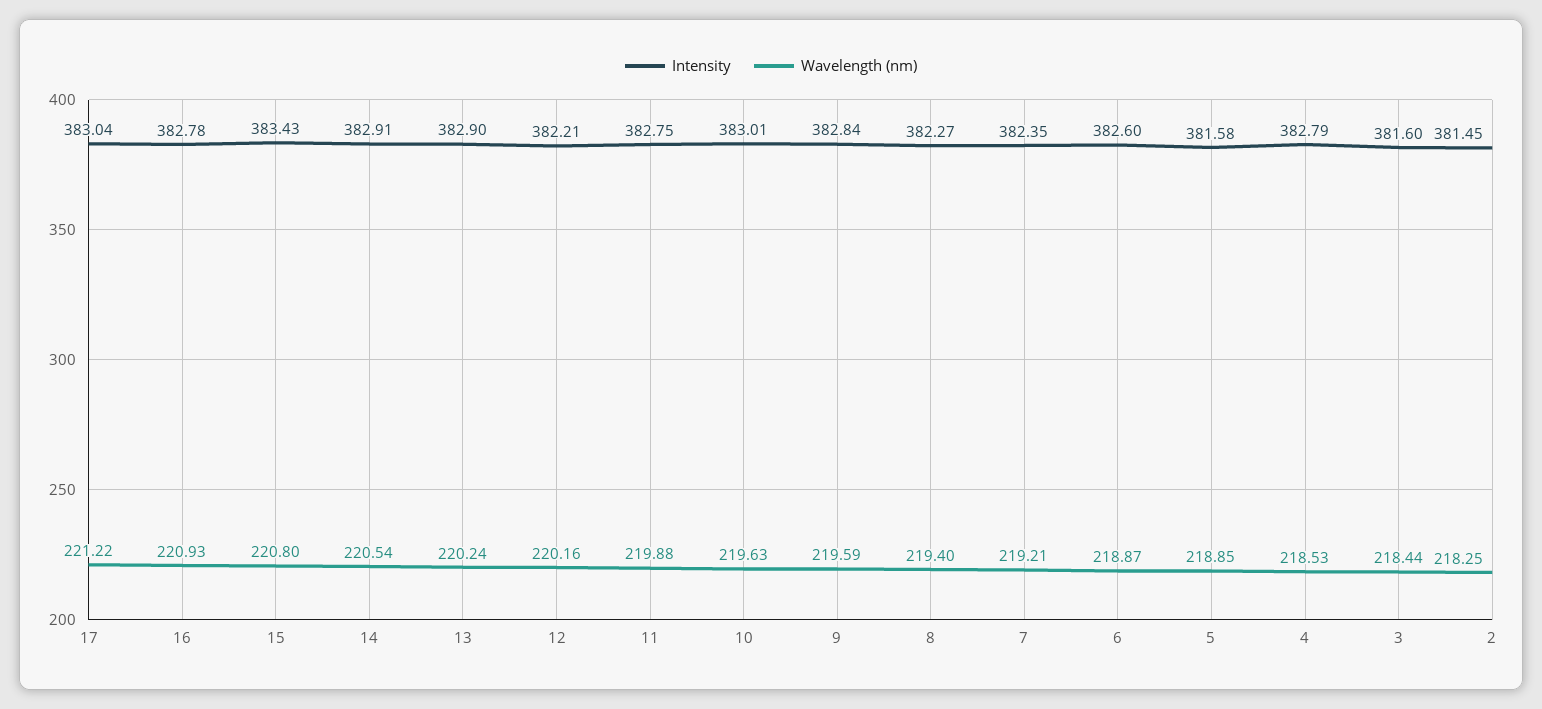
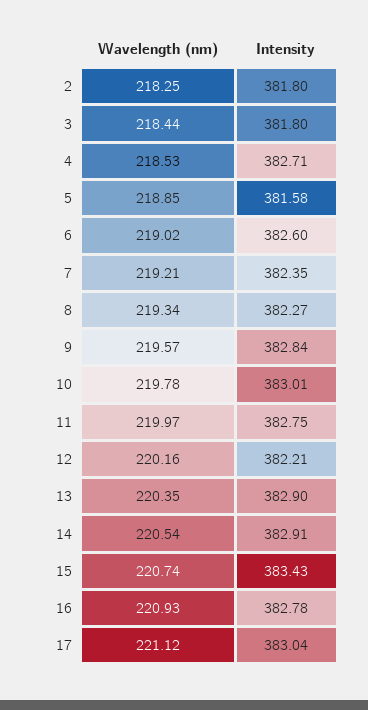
  {
    "Intensity": {
      "17": 383.04,
      "16": 382.78,
      "15": 383.43,
      "14": 382.91,
      "13": 382.9,
      "12": 382.21,
      "11": 382.75,
      "10": 383.01,
      "9": 382.84,
      "8": 382.27,
      "7": 382.35,
      "6": 382.6,
      "5": 381.58,
-     "4": 382.79,
+     "4": 382.71,
-     "3": 381.6,
+     "3": 381.8,
-     "2": 381.45
+     "2": 381.8
    },
    "Wavelength (nm)": {
-     "17": 221.22,
+     "17": 221.12,
      "16": 220.93,
-     "15": 220.8,
+     "15": 220.74,
      "14": 220.54,
-     "13": 220.24,
+     "13": 220.35,
      "12": 220.16,
-     "11": 219.88,
+     "11": 219.97,
-     "10": 219.63,
+     "10": 219.78,
-     "9": 219.59,
+     "9": 219.57,
-     "8": 219.4,
+     "8": 219.34,
      "7": 219.21,
-     "6": 218.87,
+     "6": 219.02,
      "5": 218.85,
      "4": 218.53,
      "3": 218.44,
      "2": 218.25
    }
  }

